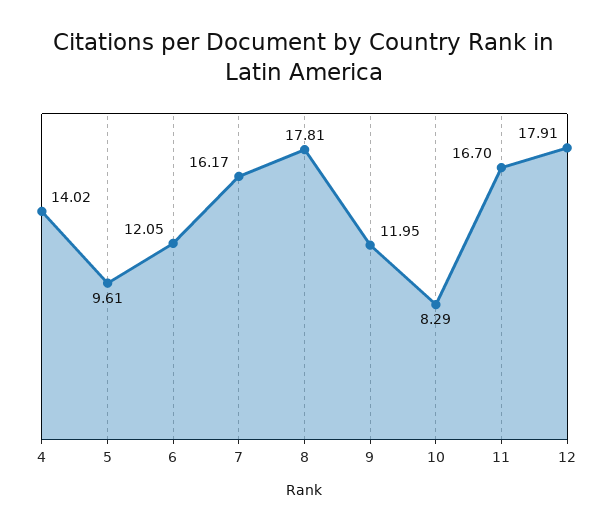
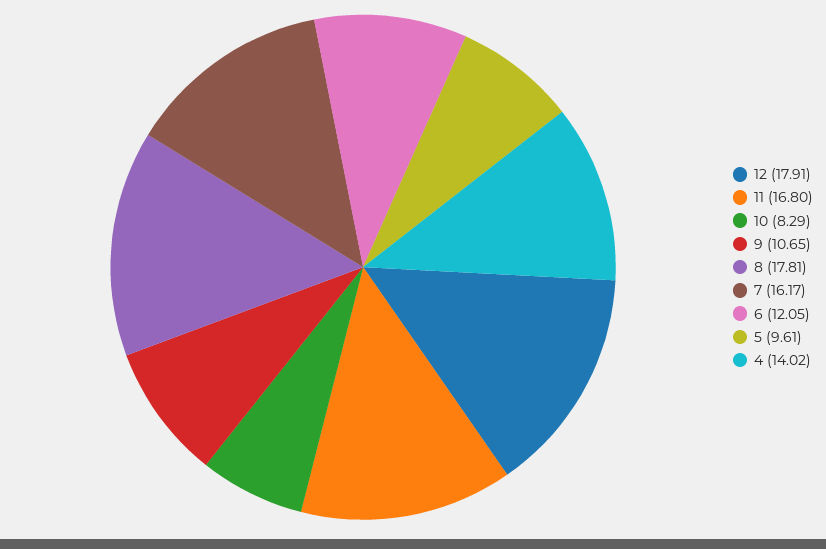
  {
    "4": 14.02,
    "5": 9.61,
    "6": 12.05,
    "7": 16.17,
    "8": 17.81,
-   "9": 11.95,
+   "9": 10.65,
    "10": 8.29,
-   "11": 16.7,
+   "11": 16.8,
    "12": 17.91
  }

